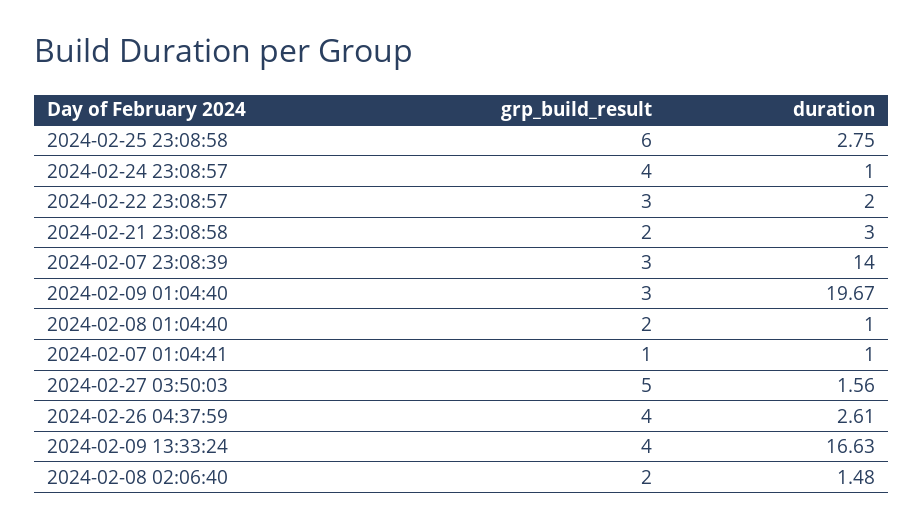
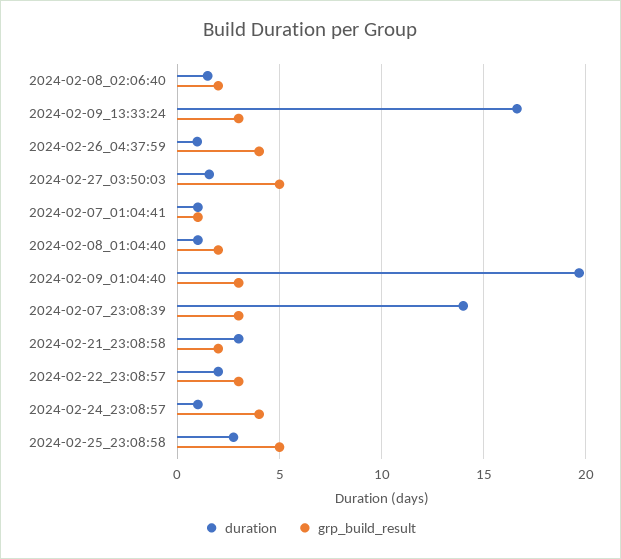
  {
    "grp_build_result": {
-     "2024-02-25 23:08:58": 6,
+     "2024-02-25 23:08:58": 5,
      "2024-02-24 23:08:57": 4,
      "2024-02-22 23:08:57": 3,
      "2024-02-21 23:08:58": 2,
      "2024-02-07 23:08:39": 3,
      "2024-02-09 01:04:40": 3,
      "2024-02-08 01:04:40": 2,
      "2024-02-07 01:04:41": 1,
      "2024-02-27 03:50:03": 5,
      "2024-02-26 04:37:59": 4,
-     "2024-02-09 13:33:24": 4,
+     "2024-02-09 13:33:24": 3,
      "2024-02-08 02:06:40": 2
    },
    "duration": {
      "2024-02-25 23:08:58": 2.75,
      "2024-02-24 23:08:57": 1,
      "2024-02-22 23:08:57": 2,
      "2024-02-21 23:08:58": 3,
      "2024-02-07 23:08:39": 14,
      "2024-02-09 01:04:40": 19.67,
      "2024-02-08 01:04:40": 1,
      "2024-02-07 01:04:41": 1,
      "2024-02-27 03:50:03": 1.56,
-     "2024-02-26 04:37:59": 2.61,
+     "2024-02-26 04:37:59": 1,
      "2024-02-09 13:33:24": 16.63,
      "2024-02-08 02:06:40": 1.48
    }
  }

